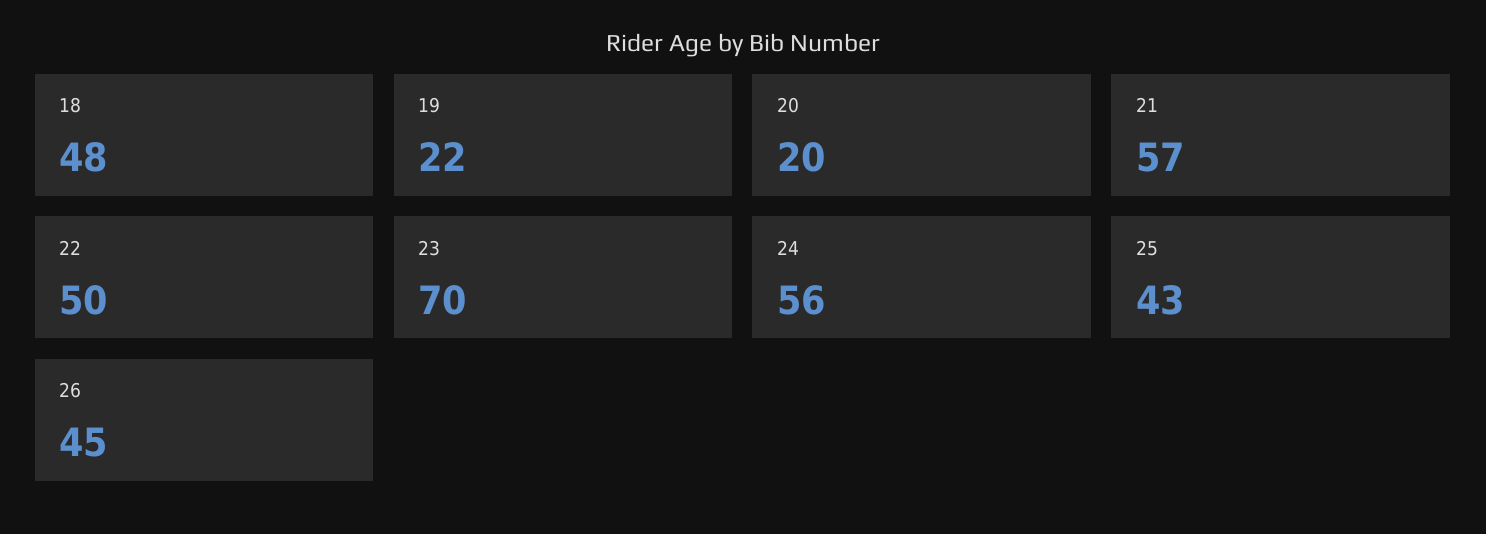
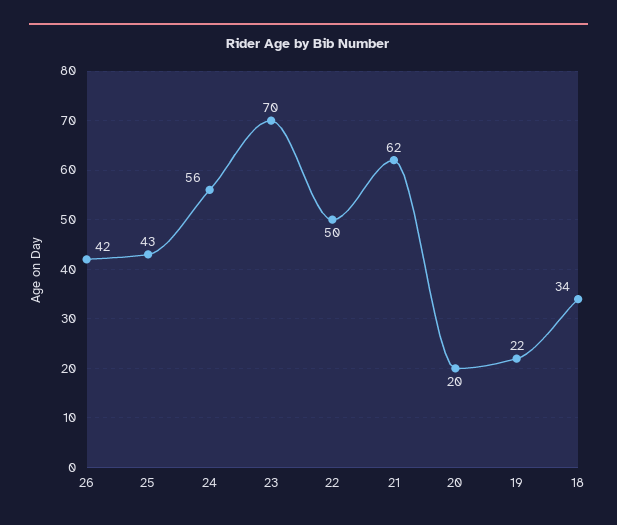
  {
-   "18": 48,
+   "18": 34,
    "19": 22,
    "20": 20,
-   "21": 57,
+   "21": 62,
    "22": 50,
    "23": 70,
    "24": 56,
    "25": 43,
-   "26": 45
+   "26": 42
  }

